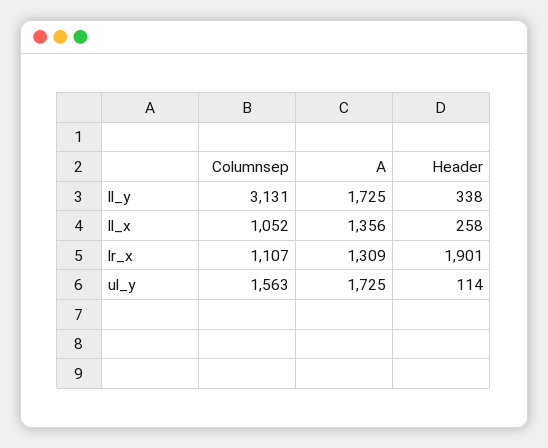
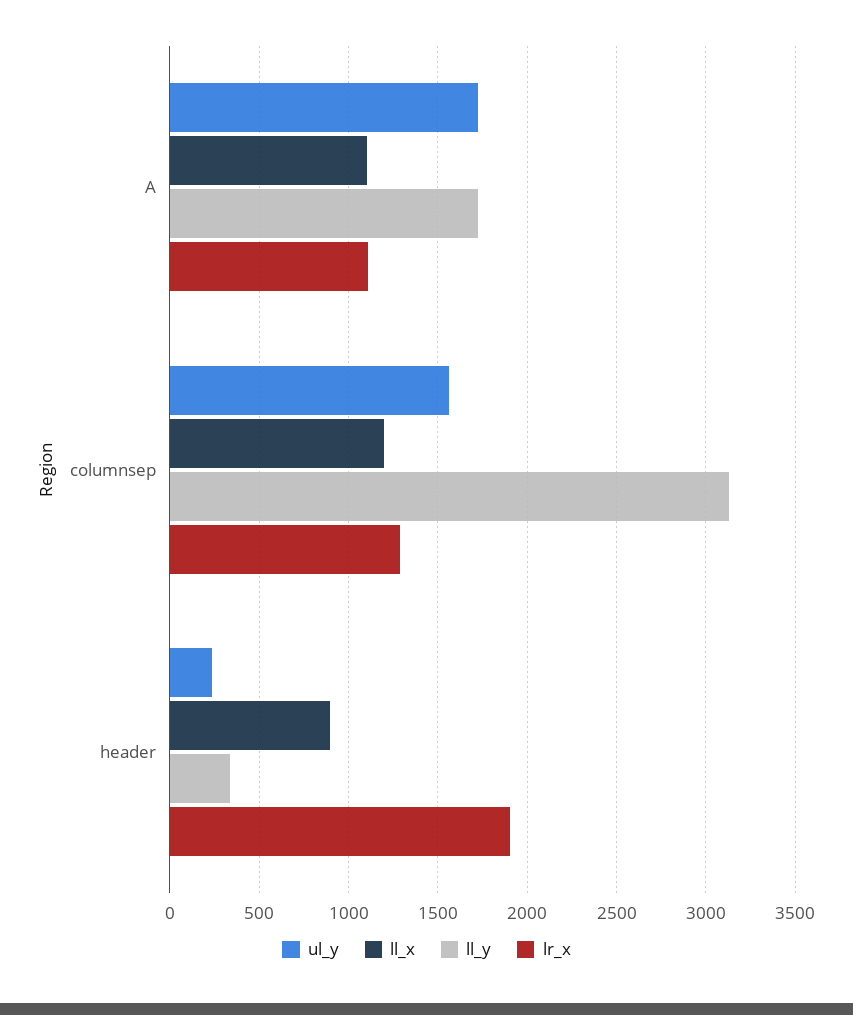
  {
    "ll_y": {
      "Columnsep": 3131,
      "A": 1725,
      "Header": 338
    },
    "ll_x": {
-     "Columnsep": 1052,
+     "Columnsep": 1200,
-     "A": 1356,
+     "A": 1100,
-     "Header": 258
+     "Header": 900
    },
    "lr_x": {
-     "Columnsep": 1107,
+     "Columnsep": 1300,
-     "A": 1309,
+     "A": 1100,
      "Header": 1901
    },
    "ul_y": {
      "Columnsep": 1563,
      "A": 1725,
-     "Header": 114
+     "Header": 250
    }
  }

